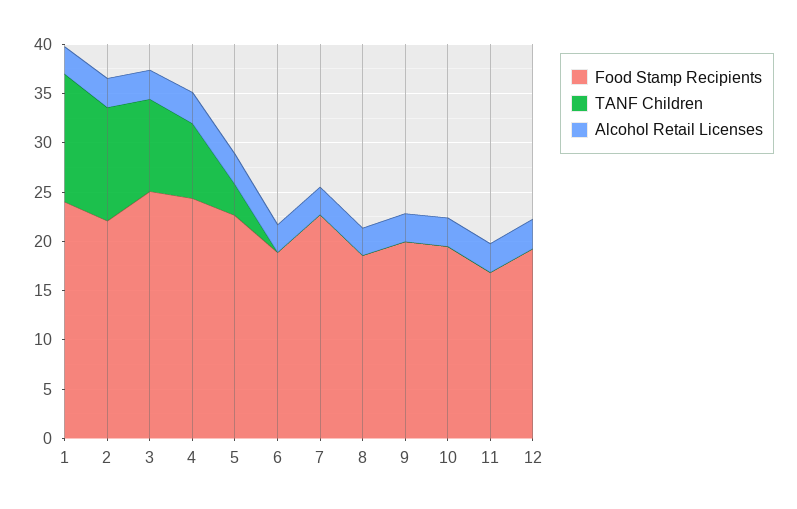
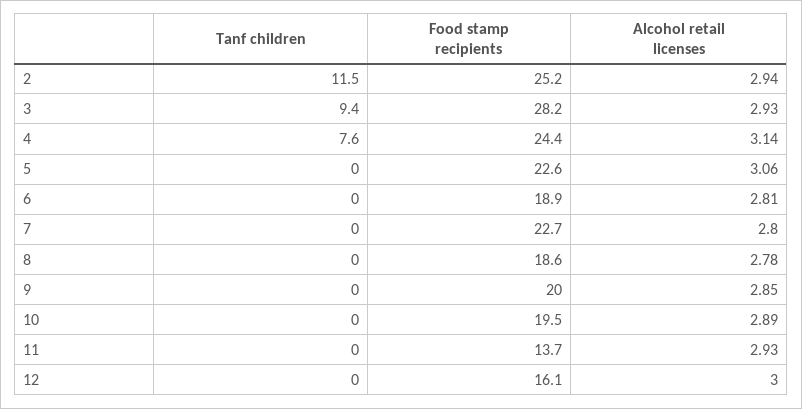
  {
    "Food Stamp Recipients": {
-     "1": 24,
-     "2": 22,
+     "2": 25.2,
-     "3": 25,
+     "3": 28.2,
      "4": 24.4,
      "5": 22.6,
      "6": 18.9,
      "7": 22.7,
      "8": 18.6,
      "9": 20,
      "10": 19.5,
-     "11": 17,
+     "11": 13.7,
-     "12": 19
+     "12": 16.1
    },
    "TANF Children": {
-     "1": 13,
      "2": 11.5,
      "3": 9.4,
      "4": 7.6,
-     "5": 3,
+     "5": 0,
      "6": 0,
      "7": 0,
      "8": 0,
      "9": 0,
      "10": 0,
      "11": 0,
      "12": 0
    },
    "Alcohol Retail Licenses": {
-     "1": 3,
      "2": 2.94,
      "3": 2.93,
      "4": 3.14,
      "5": 3.06,
      "6": 2.81,
      "7": 2.8,
      "8": 2.78,
      "9": 2.85,
      "10": 2.89,
      "11": 2.93,
      "12": 3
    }
  }

